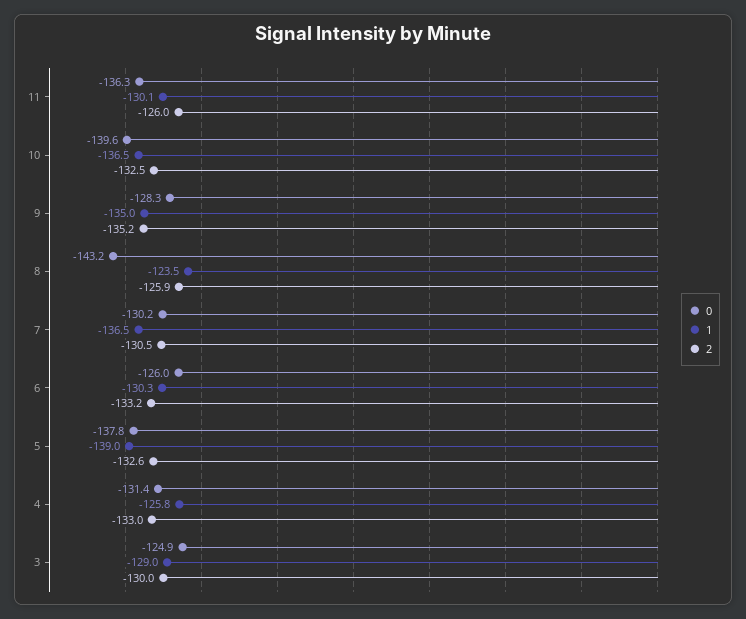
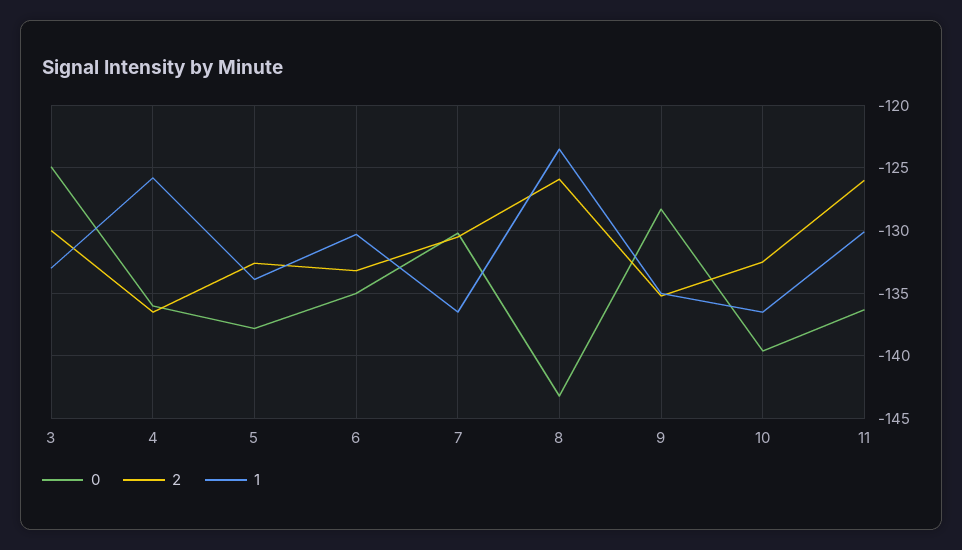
  {
    "0": {
      "11": -136.3,
      "10": -139.6,
      "9": -128.3,
      "8": -143.2,
      "7": -130.2,
-     "6": -126,
+     "6": -135,
      "5": -137.8,
-     "4": -131.4,
+     "4": -136,
      "3": -124.9
    },
    "1": {
      "11": -130.1,
      "10": -136.5,
      "9": -135,
      "8": -123.5,
      "7": -136.5,
      "6": -130.3,
-     "5": -139,
+     "5": -134,
      "4": -125.8,
-     "3": -129
+     "3": -133
    },
    "2": {
      "11": -126,
      "10": -132.5,
      "9": -135.2,
      "8": -125.9,
      "7": -130.5,
      "6": -133.2,
      "5": -132.6,
-     "4": -133,
+     "4": -136.5,
      "3": -130
    }
  }

